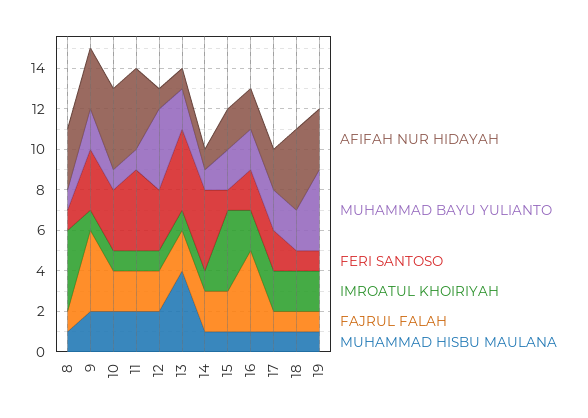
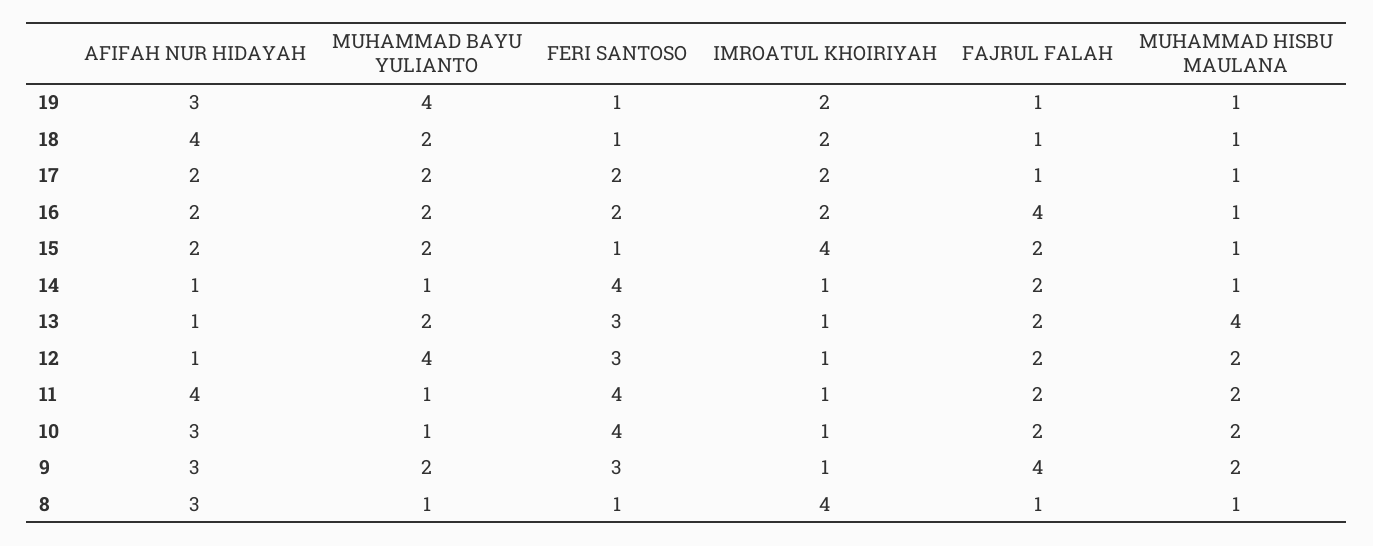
  {
    "AFIFAH NUR HIDAYAH": {
      "8": 3,
      "9": 3,
-     "10": 4,
+     "10": 3,
      "11": 4,
      "12": 1,
      "13": 1,
      "14": 1,
      "15": 2,
      "16": 2,
      "17": 2,
      "18": 4,
      "19": 3
    },
    "MUHAMMAD BAYU YULIANTO": {
      "8": 1,
      "9": 2,
      "10": 1,
      "11": 1,
      "12": 4,
      "13": 2,
      "14": 1,
      "15": 2,
      "16": 2,
      "17": 2,
      "18": 2,
      "19": 4
    },
    "FERI SANTOSO": {
      "8": 1,
      "9": 3,
-     "10": 3,
+     "10": 4,
      "11": 4,
      "12": 3,
-     "13": 4,
+     "13": 3,
      "14": 4,
      "15": 1,
      "16": 2,
      "17": 2,
      "18": 1,
      "19": 1
    },
    "IMROATUL KHOIRIYAH": {
      "8": 4,
      "9": 1,
      "10": 1,
      "11": 1,
      "12": 1,
      "13": 1,
      "14": 1,
      "15": 4,
      "16": 2,
      "17": 2,
      "18": 2,
      "19": 2
    },
    "FAJRUL FALAH": {
      "8": 1,
      "9": 4,
      "10": 2,
      "11": 2,
      "12": 2,
      "13": 2,
      "14": 2,
      "15": 2,
      "16": 4,
      "17": 1,
      "18": 1,
      "19": 1
    },
    "MUHAMMAD HISBU MAULANA": {
      "8": 1,
      "9": 2,
      "10": 2,
      "11": 2,
      "12": 2,
      "13": 4,
      "14": 1,
      "15": 1,
      "16": 1,
      "17": 1,
      "18": 1,
      "19": 1
    }
  }

